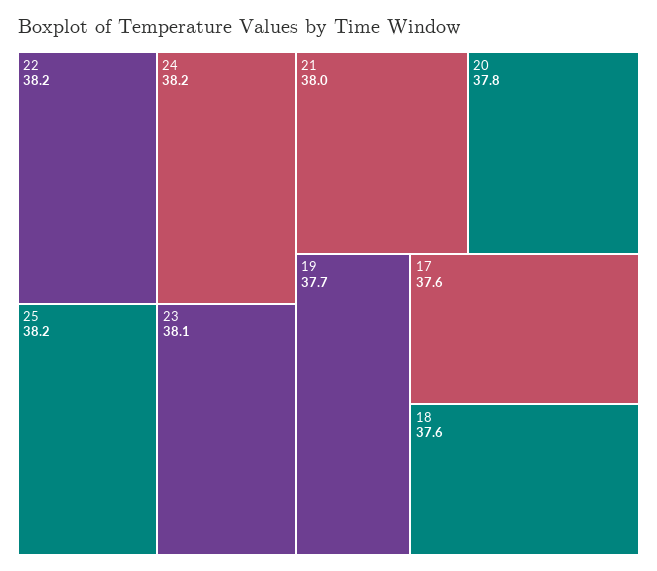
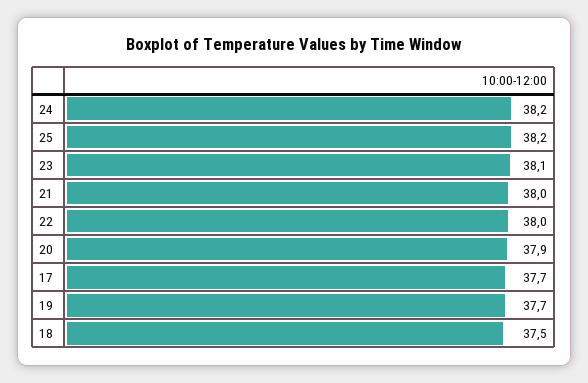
  {
-   "22": 38.2,
+   "22": 38,
    "24": 38.2,
    "25": 38.2,
    "23": 38.1,
    "21": 38,
-   "20": 37.8,
+   "20": 37.9,
    "19": 37.7,
-   "17": 37.6,
+   "17": 37.7,
-   "18": 37.6
+   "18": 37.5
  }

